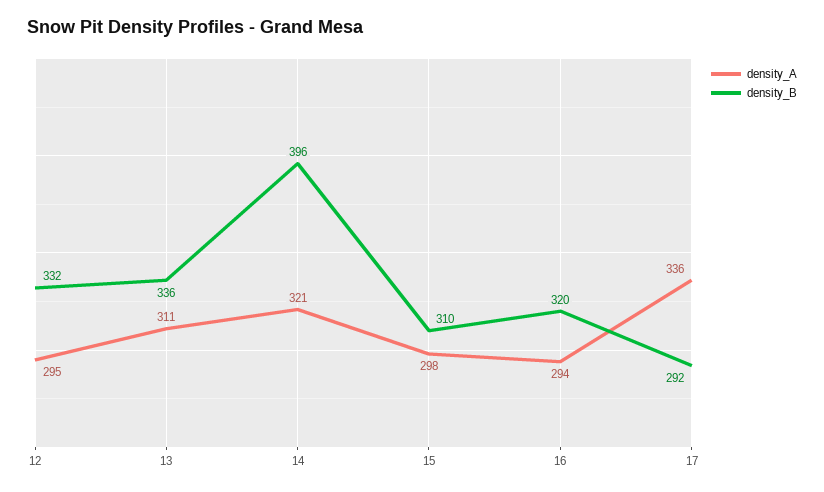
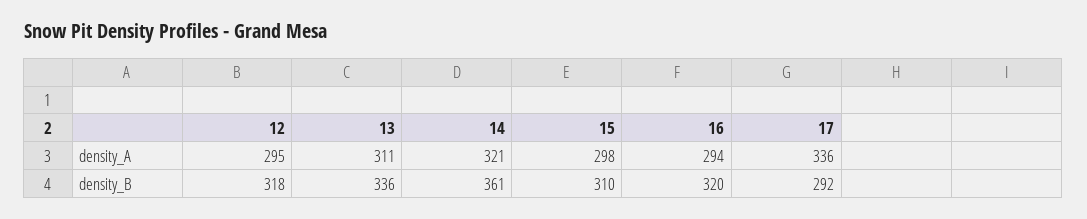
  {
    "density_A": {
      "12": 295,
      "13": 311,
      "14": 321,
      "15": 298,
      "16": 294,
      "17": 336
    },
    "density_B": {
-     "12": 332,
+     "12": 318,
      "13": 336,
-     "14": 396,
+     "14": 361,
      "15": 310,
      "16": 320,
      "17": 292
    }
  }

